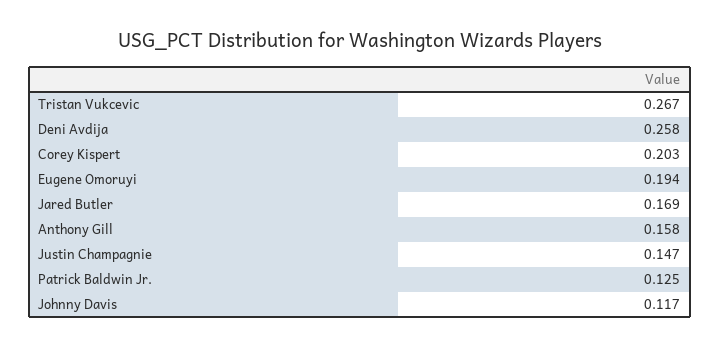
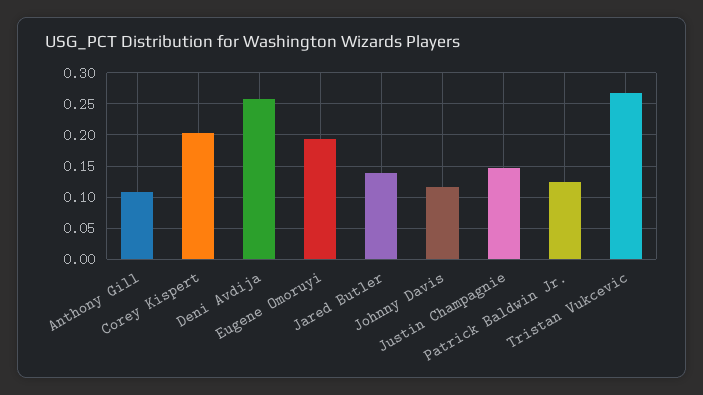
  {
    "Tristan Vukcevic": 0.267,
    "Deni Avdija": 0.258,
    "Corey Kispert": 0.203,
    "Eugene Omoruyi": 0.194,
-   "Jared Butler": 0.169,
+   "Jared Butler": 0.14,
-   "Anthony Gill": 0.158,
+   "Anthony Gill": 0.11,
    "Justin Champagnie": 0.147,
    "Patrick Baldwin Jr.": 0.125,
    "Johnny Davis": 0.117
  }

